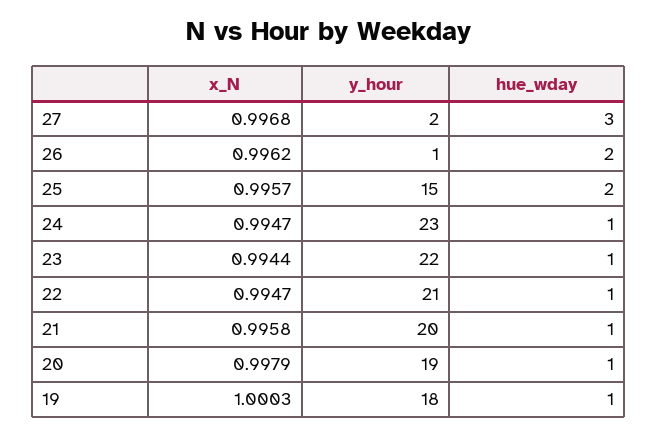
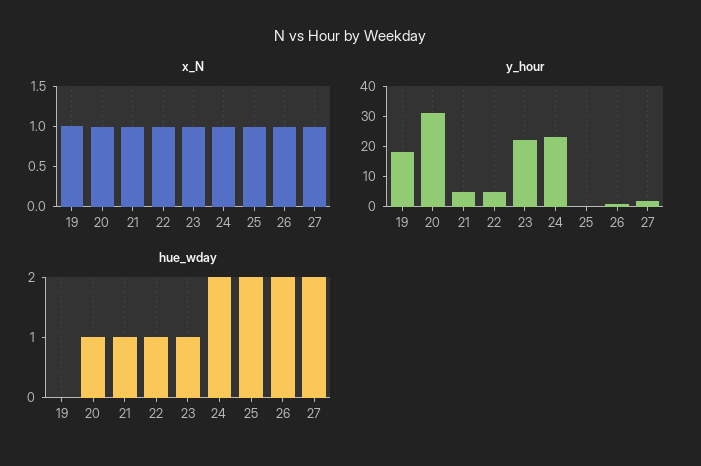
  {
    "x_N": {
      "27": 0.9968,
      "26": 0.9962,
      "25": 0.9957,
      "24": 0.9947,
      "23": 0.9944,
      "22": 0.9947,
      "21": 0.9958,
      "20": 0.9979,
      "19": 1.0003
    },
    "y_hour": {
      "27": 2,
      "26": 1,
-     "25": 15,
+     "25": 0,
      "24": 23,
      "23": 22,
-     "22": 21,
+     "22": 5,
-     "21": 20,
+     "21": 5,
-     "20": 19,
+     "20": 30,
      "19": 18
    },
    "hue_wday": {
-     "27": 3,
+     "27": 2,
      "26": 2,
      "25": 2,
-     "24": 1,
+     "24": 2,
      "23": 1,
      "22": 1,
      "21": 1,
      "20": 1,
-     "19": 1
+     "19": 0
    }
  }

